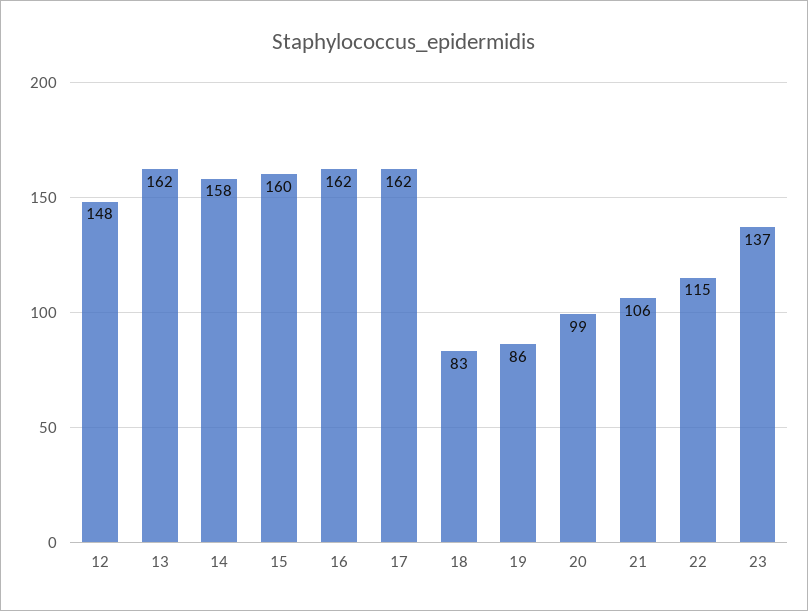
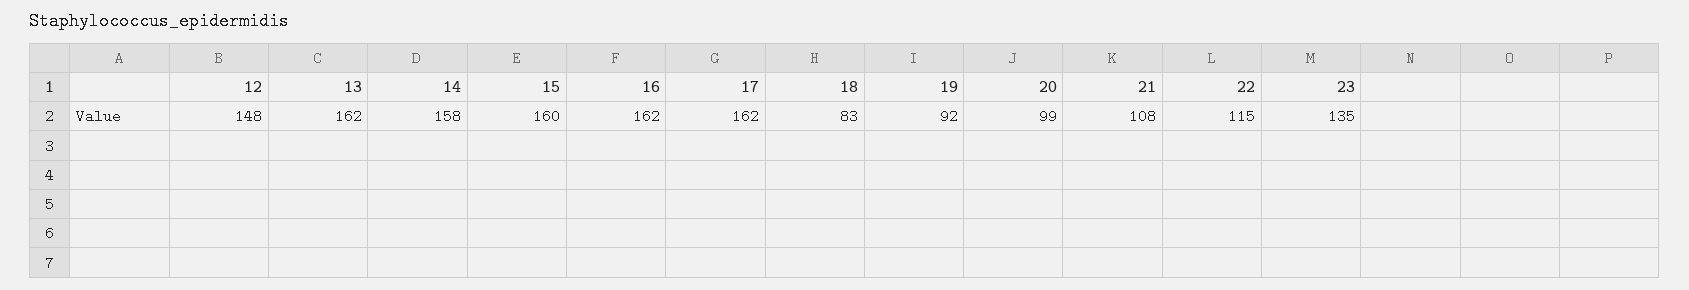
  {
    "12": 148,
    "13": 162,
    "14": 158,
    "15": 160,
    "16": 162,
    "17": 162,
    "18": 83,
-   "19": 86,
+   "19": 92,
    "20": 99,
-   "21": 106,
+   "21": 108,
    "22": 115,
-   "23": 137
+   "23": 135
  }

